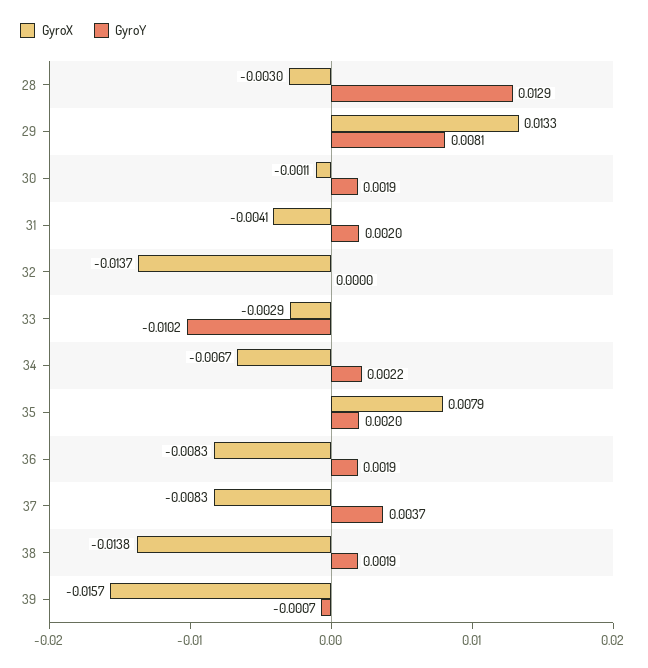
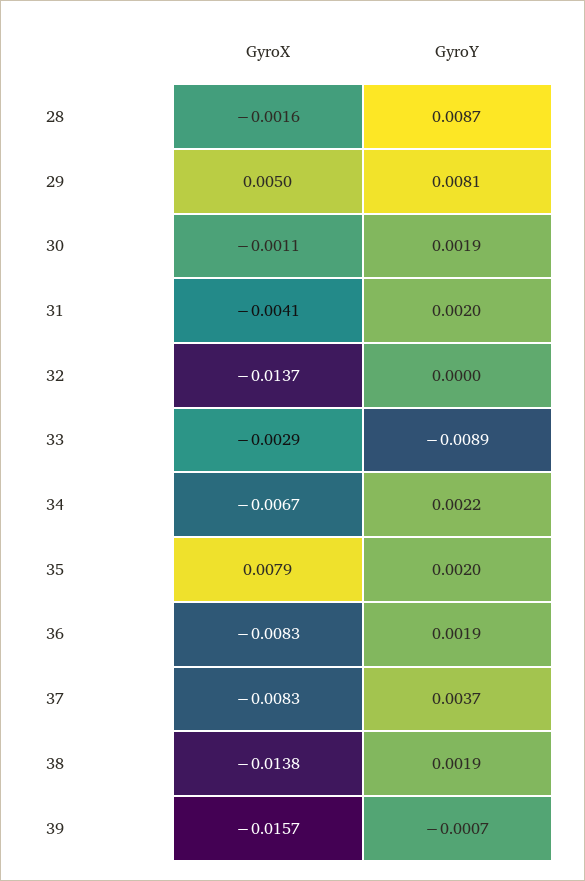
  {
    "GyroX": {
-     "28": -0.003,
+     "28": -0.0016,
-     "29": 0.0133,
+     "29": 0.005,
      "30": -0.0011,
      "31": -0.0041,
      "32": -0.0137,
      "33": -0.0029,
      "34": -0.0067,
      "35": 0.0079,
      "36": -0.0083,
      "37": -0.0083,
      "38": -0.0138,
      "39": -0.0157
    },
    "GyroY": {
-     "28": 0.0129,
+     "28": 0.0087,
      "29": 0.0081,
      "30": 0.0019,
      "31": 0.002,
      "32": 0,
-     "33": -0.0102,
+     "33": -0.0089,
      "34": 0.0022,
      "35": 0.002,
      "36": 0.0019,
      "37": 0.0037,
      "38": 0.0019,
      "39": -0.0007
    }
  }

